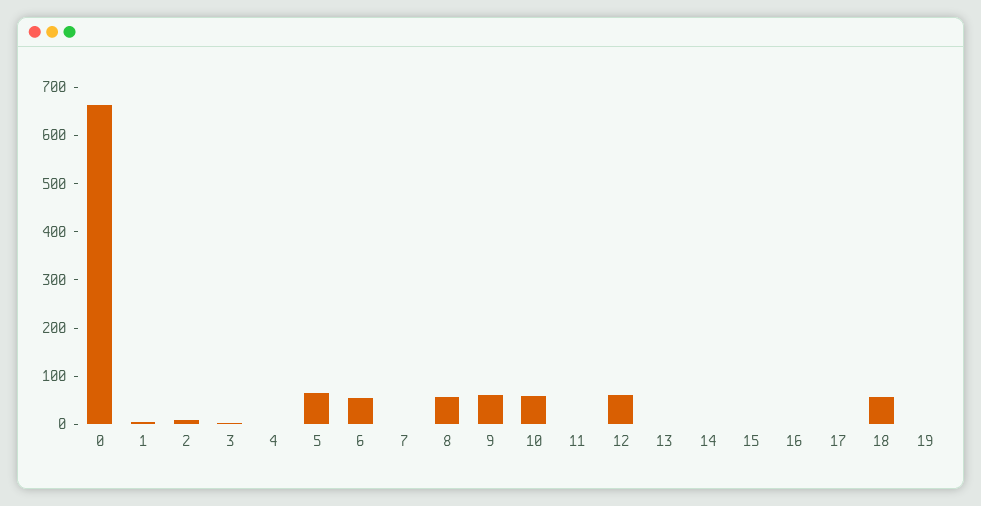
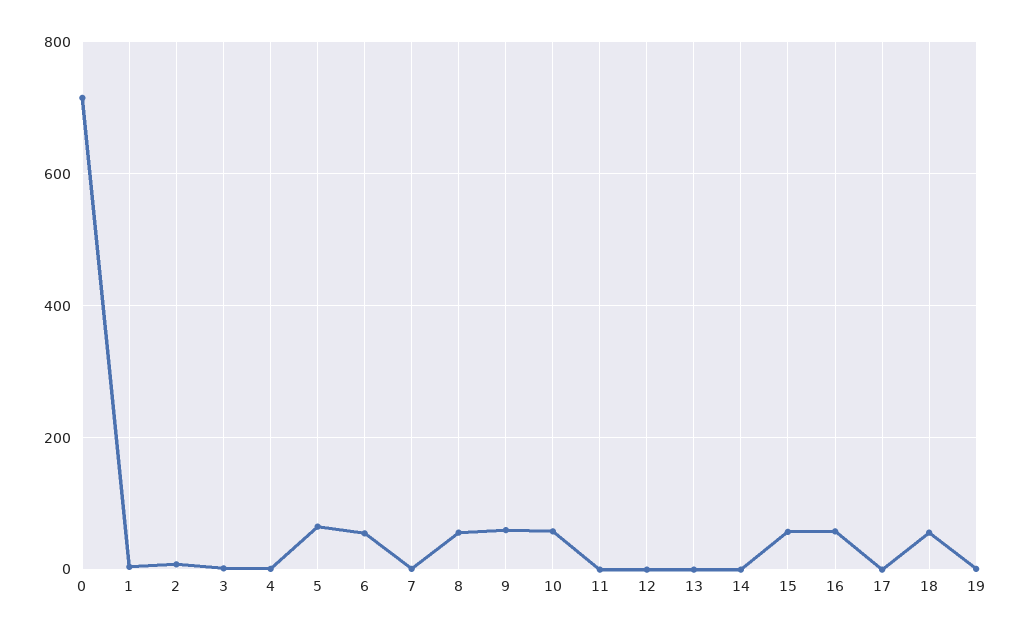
  {
-   "0": 660,
+   "0": 720,
    "1": 0,
    "2": 0,
    "3": 0,
    "4": 0,
    "5": 60,
    "6": 60,
    "7": 0,
    "8": 60,
    "9": 60,
    "10": 60,
    "11": 0,
-   "12": 60,
+   "12": 0,
    "13": 0,
    "14": 0,
-   "15": 0,
+   "15": 60,
-   "16": 0,
+   "16": 60,
    "17": 0,
    "18": 60,
    "19": 0
  }

